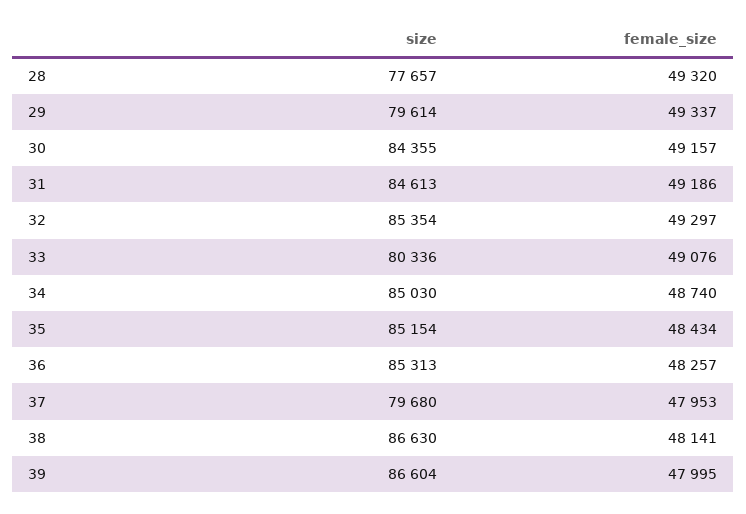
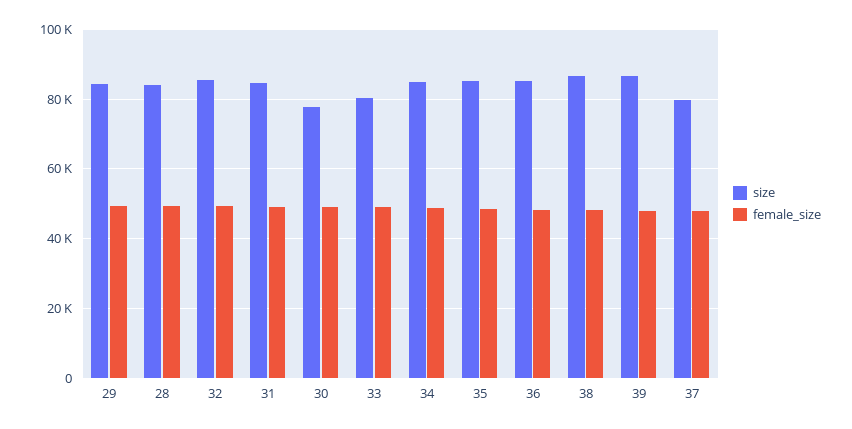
  {
    "size": {
-     "28": 77657,
+     "28": 84000,
-     "29": 79614,
+     "29": 84000,
-     "30": 84355,
+     "30": 78000,
      "31": 84613,
      "32": 85354,
      "33": 80336,
      "34": 85030,
      "35": 85154,
      "36": 85313,
      "37": 79680,
      "38": 86630,
      "39": 86604
    },
    "female_size": {
      "28": 49320,
      "29": 49337,
      "30": 49157,
      "31": 49186,
      "32": 49297,
      "33": 49076,
      "34": 48740,
      "35": 48434,
      "36": 48257,
      "37": 47953,
      "38": 48141,
      "39": 47995
    }
  }

